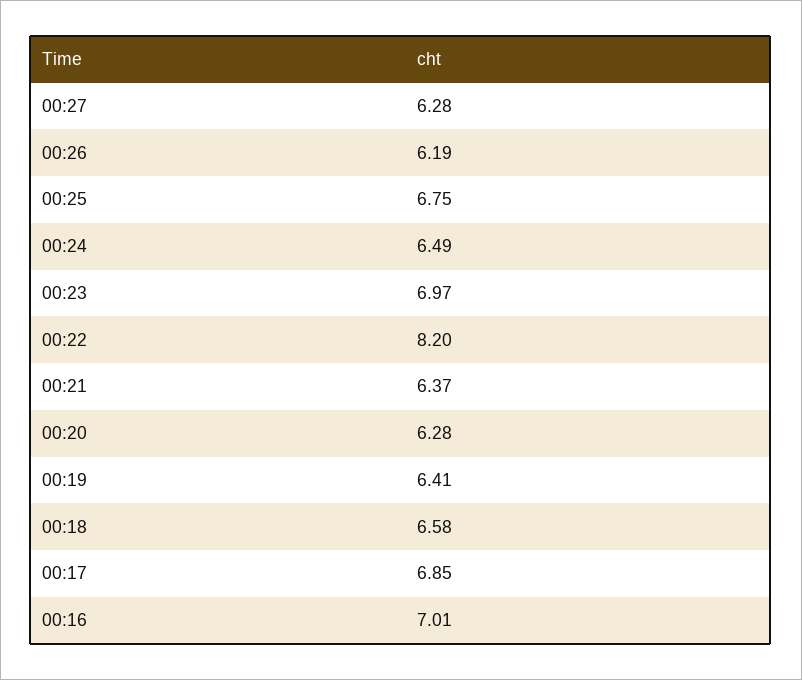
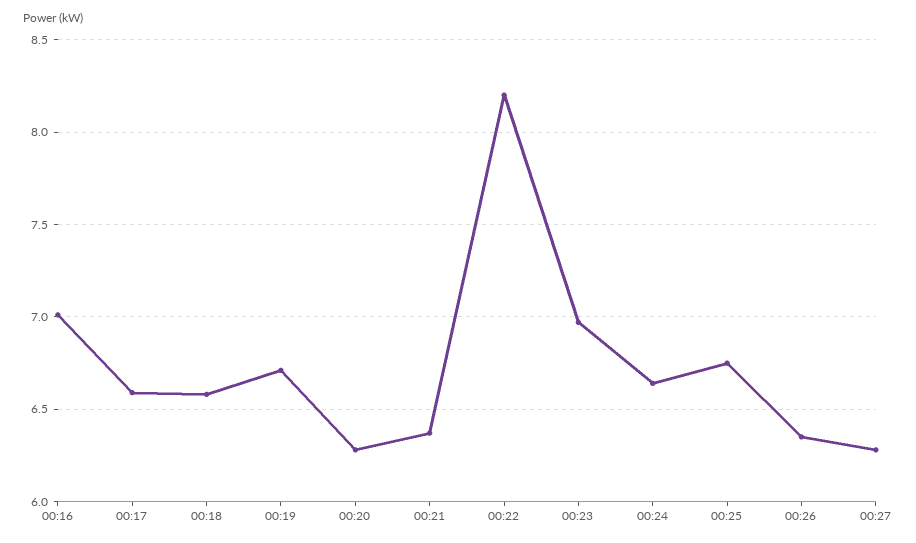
  {
    "00:27": 6.28,
-   "00:26": 6.19,
+   "00:26": 6.35,
    "00:25": 6.75,
-   "00:24": 6.49,
+   "00:24": 6.65,
    "00:23": 6.97,
    "00:22": 8.2,
    "00:21": 6.37,
    "00:20": 6.28,
-   "00:19": 6.41,
+   "00:19": 6.7,
    "00:18": 6.58,
-   "00:17": 6.85,
+   "00:17": 6.6,
    "00:16": 7.01
  }

